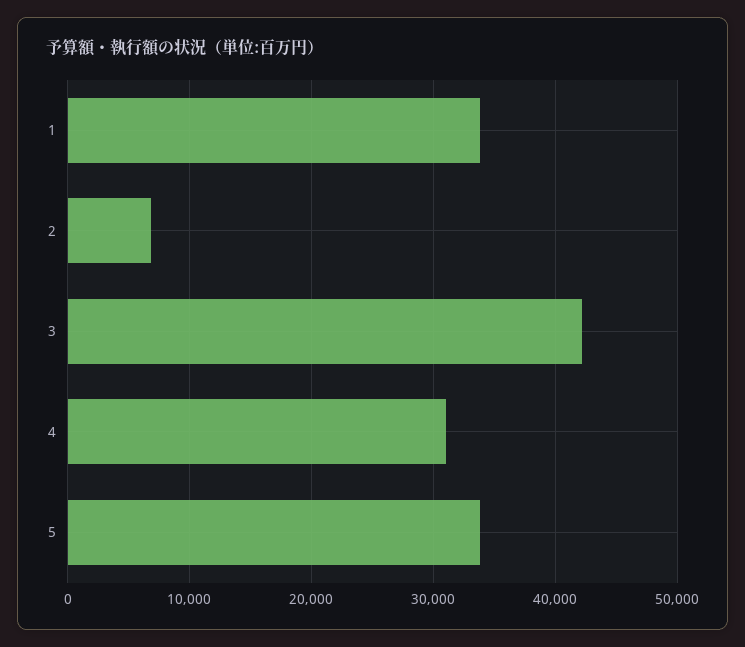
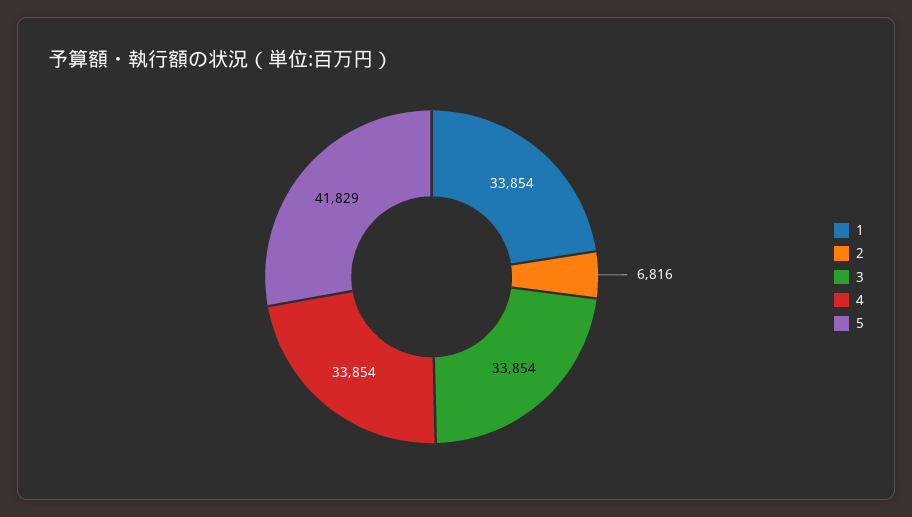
  {
    "1": 33854,
    "2": 6816,
-   "3": 42000,
+   "3": 33854,
-   "4": 31000,
+   "4": 33854,
-   "5": 34000
+   "5": 41829
  }

